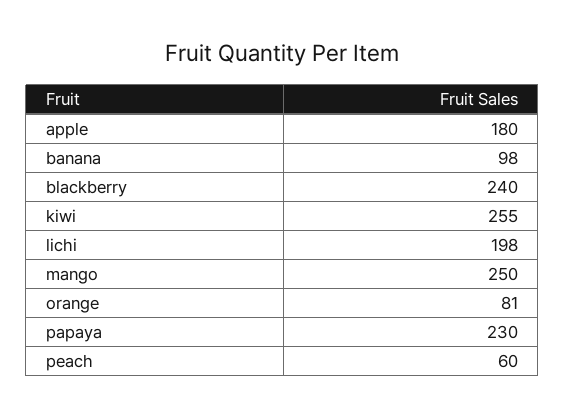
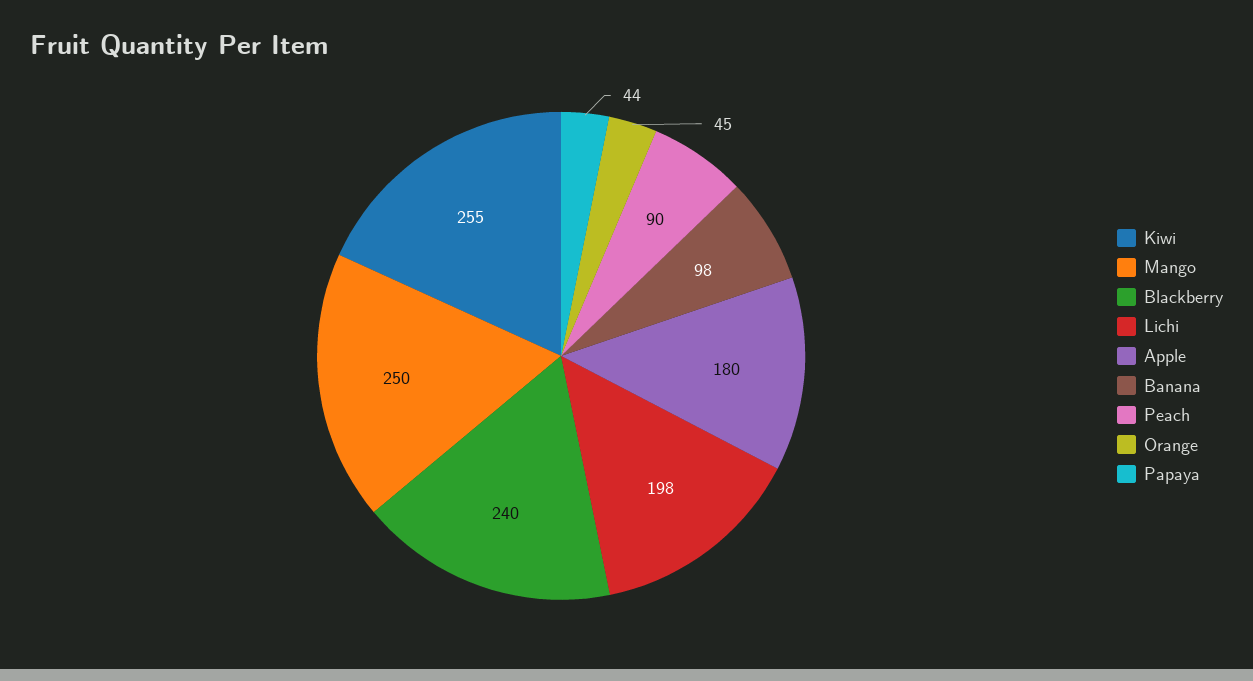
  {
    "apple": 180,
    "banana": 98,
    "blackberry": 240,
    "kiwi": 255,
    "lichi": 198,
    "mango": 250,
-   "orange": 81,
+   "orange": 45,
-   "papaya": 230,
+   "papaya": 44,
-   "peach": 60
+   "peach": 90
  }

